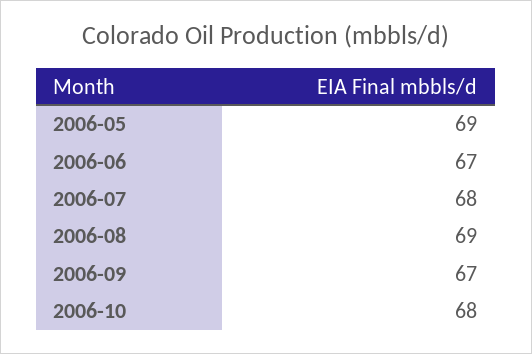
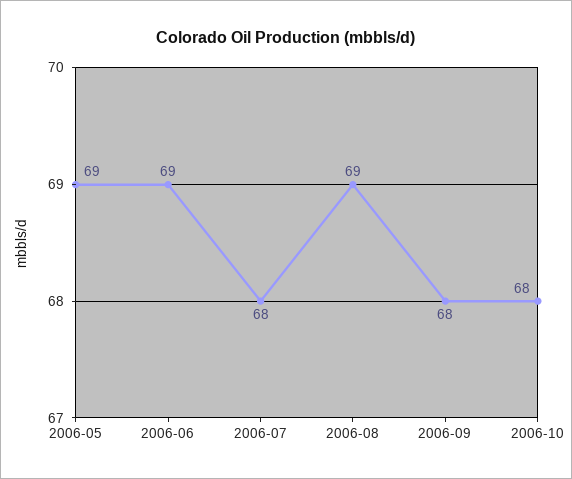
  {
    "2006-05": 69,
-   "2006-06": 67,
+   "2006-06": 69,
    "2006-07": 68,
    "2006-08": 69,
-   "2006-09": 67,
+   "2006-09": 68,
    "2006-10": 68
  }

